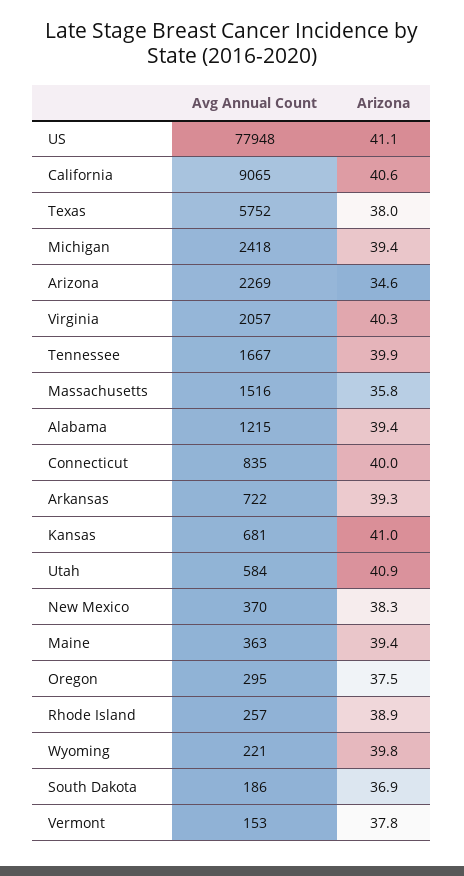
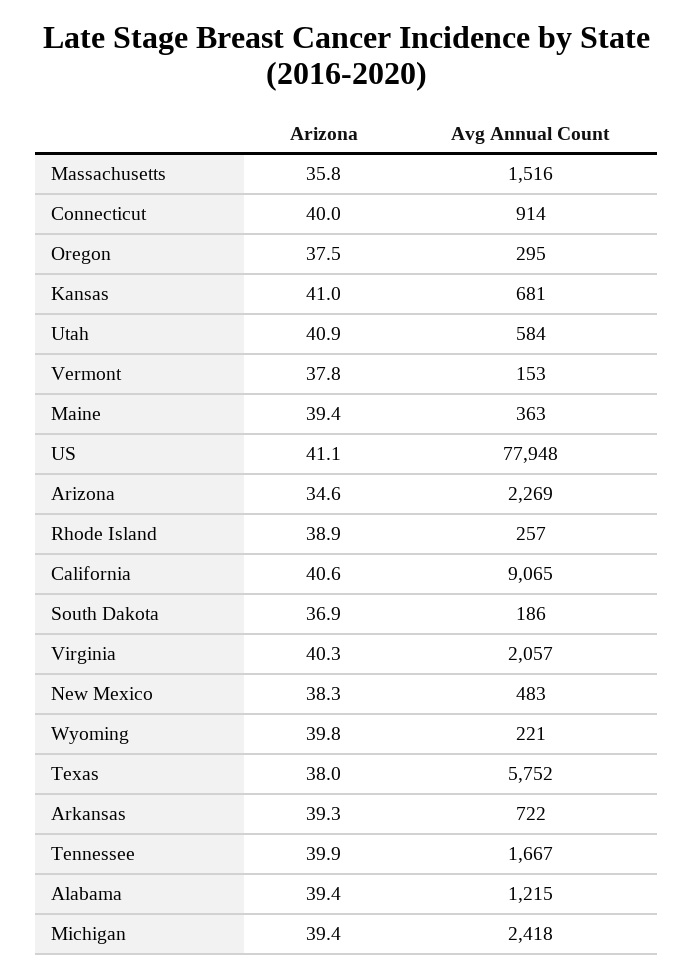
  {
    "Avg Annual Count": {
      "US": 77948,
      "California": 9065,
      "Texas": 5752,
      "Michigan": 2418,
      "Arizona": 2269,
      "Virginia": 2057,
      "Tennessee": 1667,
      "Massachusetts": 1516,
      "Alabama": 1215,
-     "Connecticut": 835,
+     "Connecticut": 914,
      "Arkansas": 722,
      "Kansas": 681,
      "Utah": 584,
-     "New Mexico": 370,
+     "New Mexico": 483,
      "Maine": 363,
      "Oregon": 295,
      "Rhode Island": 257,
      "Wyoming": 221,
      "South Dakota": 186,
      "Vermont": 153
    },
    "Arizona": {
      "US": 41.1,
      "California": 40.6,
      "Texas": 38,
      "Michigan": 39.4,
      "Arizona": 34.6,
      "Virginia": 40.3,
      "Tennessee": 39.9,
      "Massachusetts": 35.8,
      "Alabama": 39.4,
      "Connecticut": 40,
      "Arkansas": 39.3,
      "Kansas": 41,
      "Utah": 40.9,
      "New Mexico": 38.3,
      "Maine": 39.4,
      "Oregon": 37.5,
      "Rhode Island": 38.9,
      "Wyoming": 39.8,
      "South Dakota": 36.9,
      "Vermont": 37.8
    }
  }

